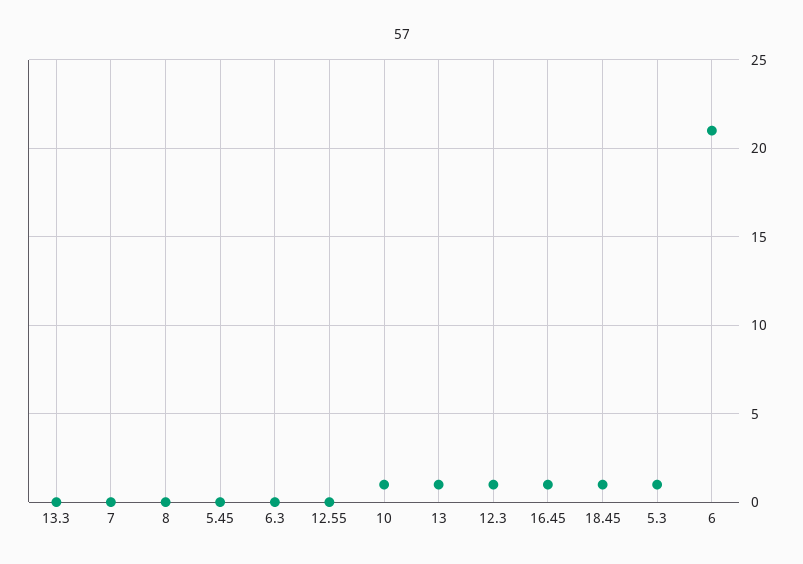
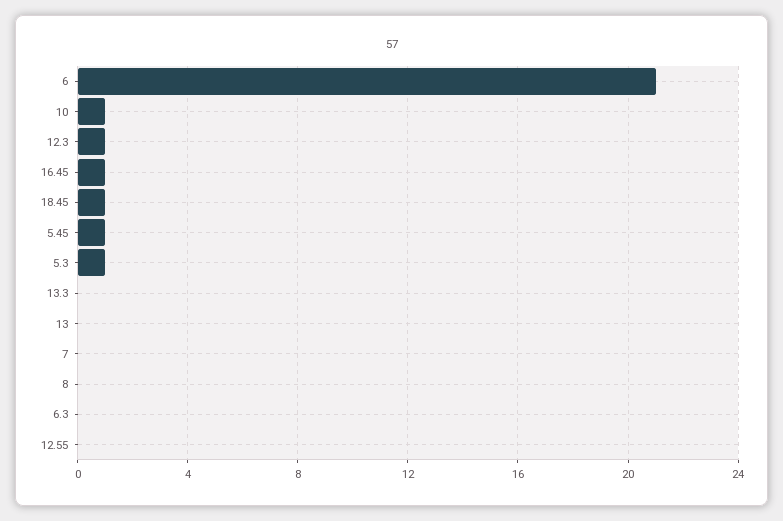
  {
    "13.3": 0,
    "7": 0,
    "8": 0,
-   "5.45": 0,
+   "5.45": 1,
    "6.3": 0,
    "12.55": 0,
    "10": 1,
-   "13": 1,
+   "13": 0,
    "12.3": 1,
    "16.45": 1,
    "18.45": 1,
    "5.3": 1,
    "6": 21
  }

